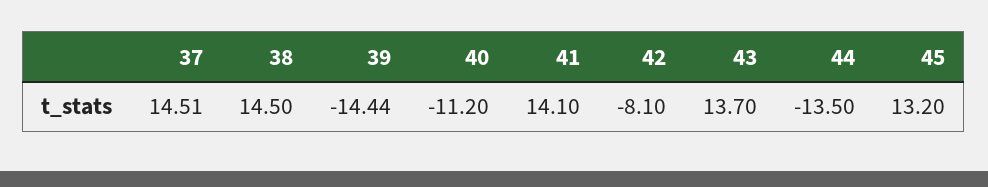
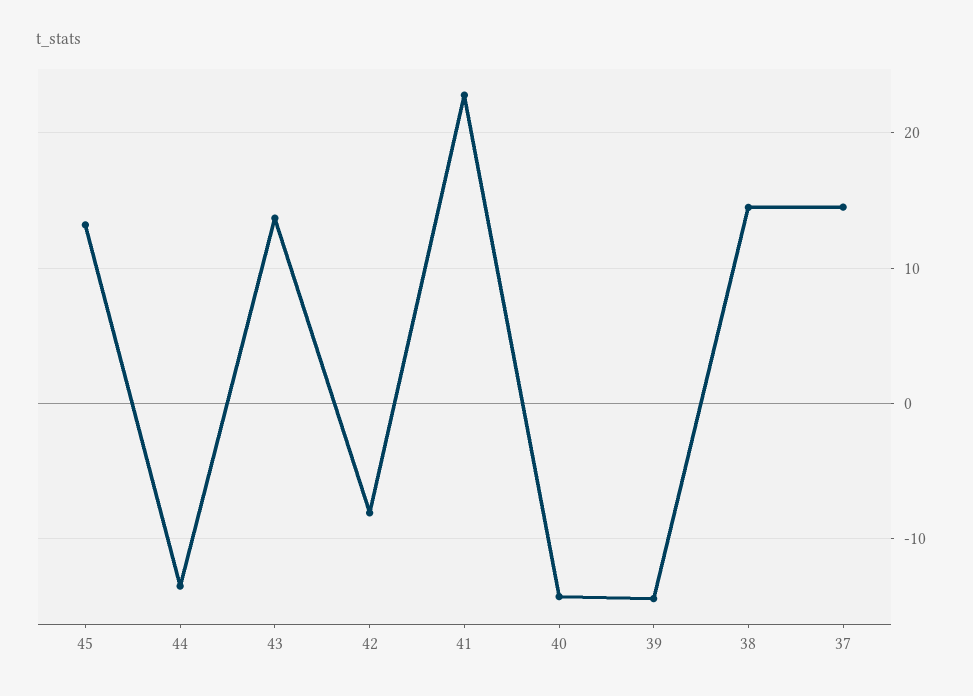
  {
    "37": 14.51,
    "38": 14.5,
    "39": -14.44,
-   "40": -11.2,
+   "40": -14,
-   "41": 14.1,
+   "41": 23,
    "42": -8.1,
    "43": 13.7,
    "44": -13.5,
    "45": 13.2
  }

